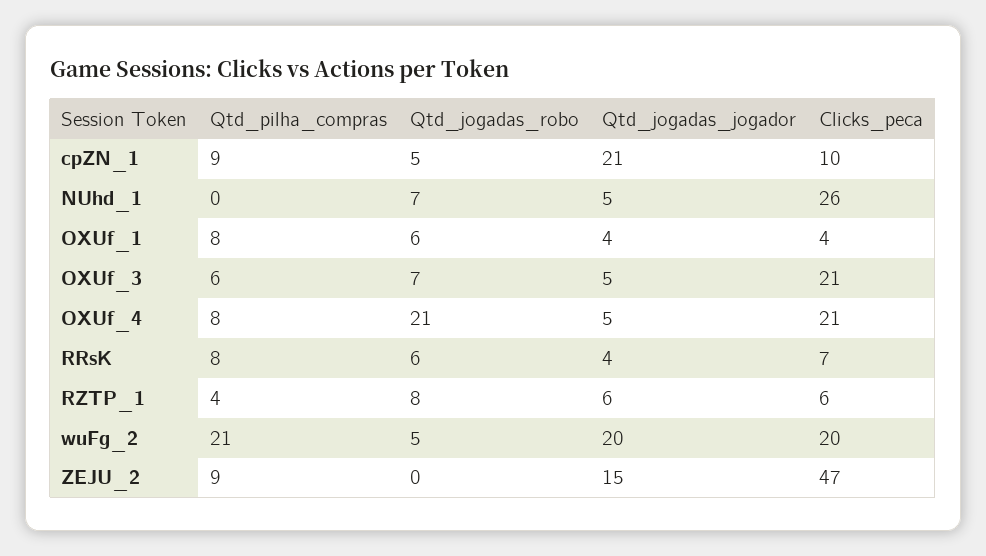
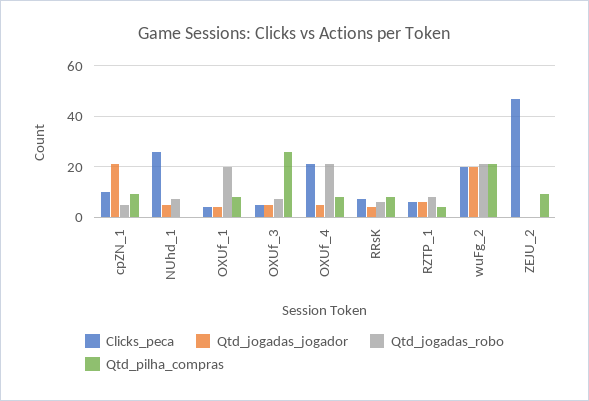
  {
    "Qtd_pilha_compras": {
      "cpZN_1": 9,
      "NUhd_1": 0,
      "OXUf_1": 8,
-     "OXUf_3": 6,
+     "OXUf_3": 25,
      "OXUf_4": 8,
      "RRsK": 8,
      "RZTP_1": 4,
      "wuFg_2": 21,
      "ZEJU_2": 9
    },
    "Qtd_jogadas_robo": {
      "cpZN_1": 5,
      "NUhd_1": 7,
-     "OXUf_1": 6,
+     "OXUf_1": 20,
      "OXUf_3": 7,
      "OXUf_4": 21,
      "RRsK": 6,
      "RZTP_1": 8,
-     "wuFg_2": 5,
+     "wuFg_2": 20,
      "ZEJU_2": 0
    },
    "Qtd_jogadas_jogador": {
      "cpZN_1": 21,
      "NUhd_1": 5,
      "OXUf_1": 4,
      "OXUf_3": 5,
      "OXUf_4": 5,
      "RRsK": 4,
      "RZTP_1": 6,
      "wuFg_2": 20,
-     "ZEJU_2": 15
+     "ZEJU_2": 0
    },
    "Clicks_peca": {
      "cpZN_1": 10,
      "NUhd_1": 26,
      "OXUf_1": 4,
-     "OXUf_3": 21,
+     "OXUf_3": 5,
      "OXUf_4": 21,
      "RRsK": 7,
      "RZTP_1": 6,
      "wuFg_2": 20,
      "ZEJU_2": 47
    }
  }

